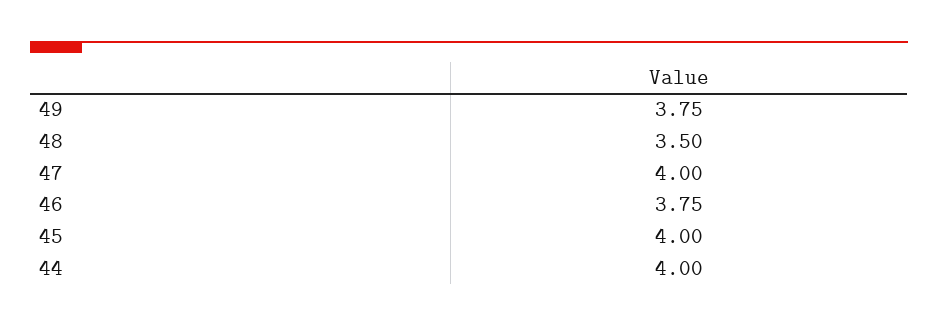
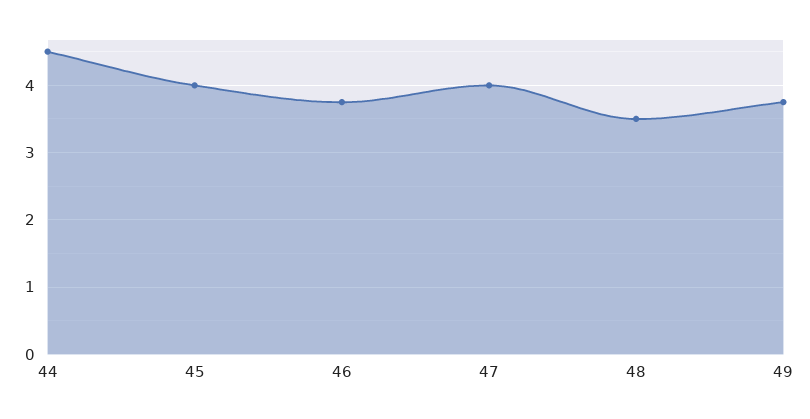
  {
    "49": 3.75,
    "48": 3.5,
    "47": 4,
    "46": 3.75,
    "45": 4,
-   "44": 4
+   "44": 4.5
  }

